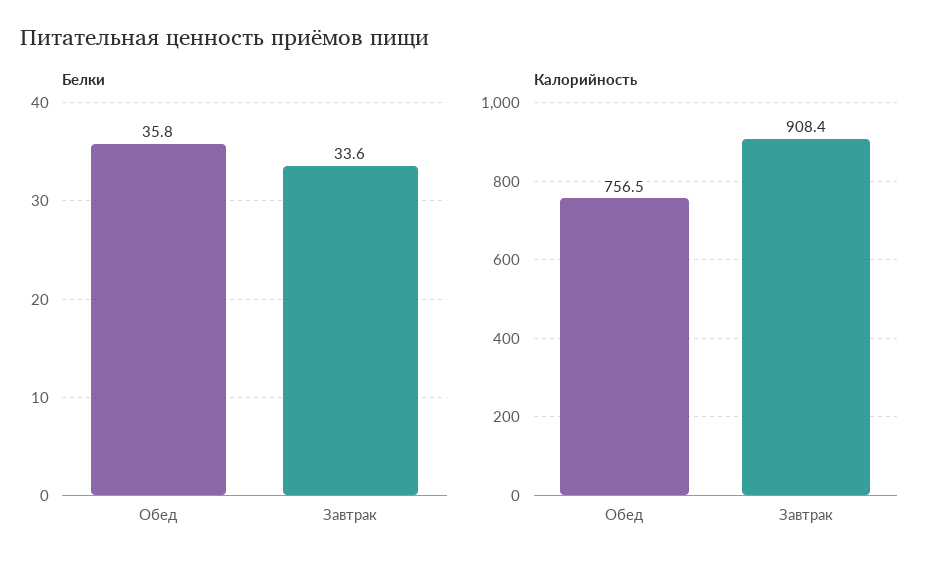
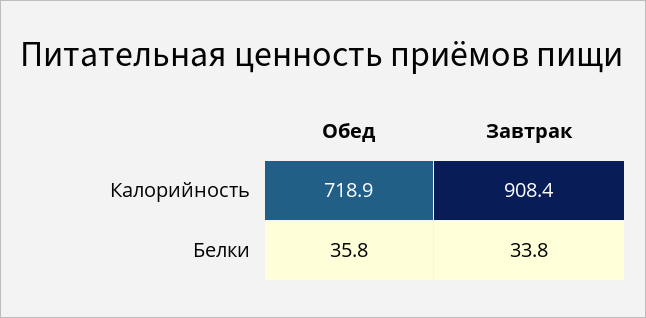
  {
    "Белки": {
      "Обед": 35.8,
-     "Завтрак": 33.6
+     "Завтрак": 33.8
    },
    "Калорийность": {
-     "Обед": 756.5,
+     "Обед": 718.9,
      "Завтрак": 908.4
    }
  }

